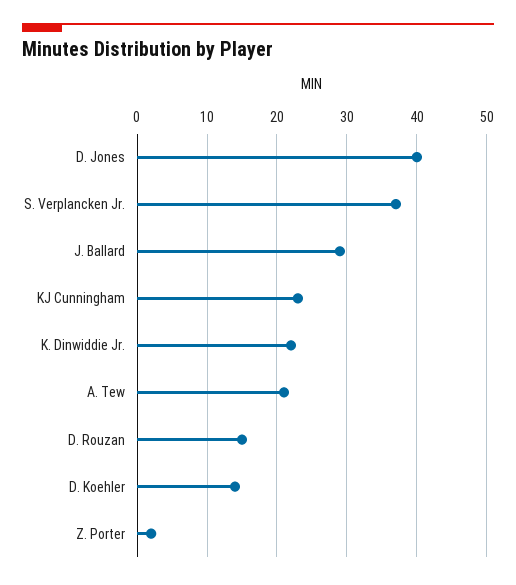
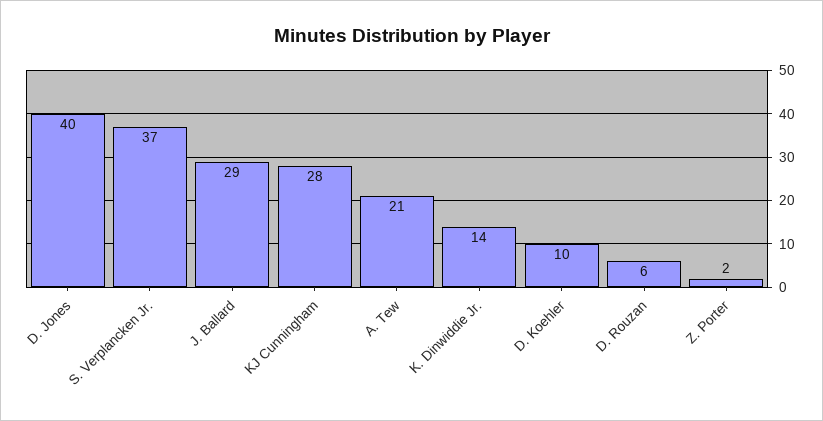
  {
    "D. Jones": 40,
    "S. Verplancken Jr.": 37,
    "J. Ballard": 29,
-   "KJ Cunningham": 23,
+   "KJ Cunningham": 28,
-   "K. Dinwiddie Jr.": 22,
+   "K. Dinwiddie Jr.": 14,
    "A. Tew": 21,
-   "D. Rouzan": 15,
+   "D. Rouzan": 6,
-   "D. Koehler": 14,
+   "D. Koehler": 10,
    "Z. Porter": 2
  }

